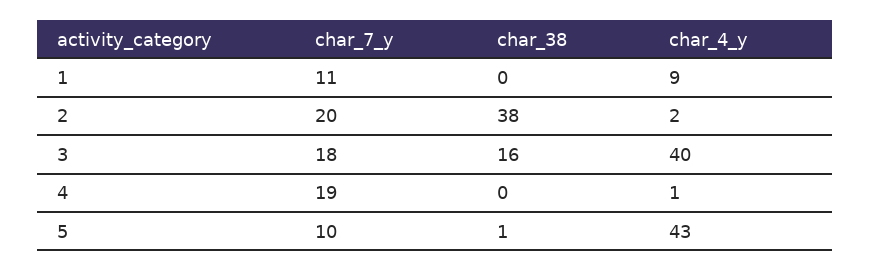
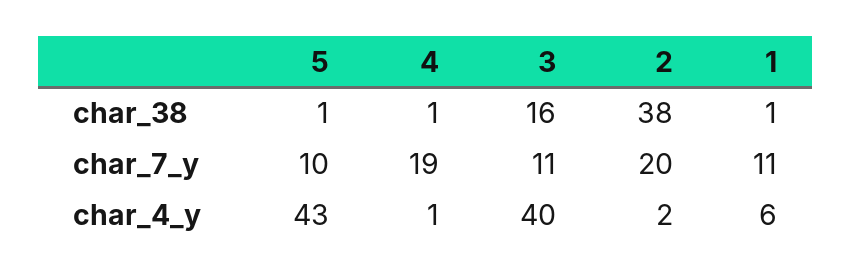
  {
    "char_7_y": {
      "1": 11,
      "2": 20,
-     "3": 18,
+     "3": 11,
      "4": 19,
      "5": 10
    },
    "char_38": {
-     "1": 0,
+     "1": 1,
      "2": 38,
      "3": 16,
-     "4": 0,
+     "4": 1,
      "5": 1
    },
    "char_4_y": {
-     "1": 9,
+     "1": 6,
      "2": 2,
      "3": 40,
      "4": 1,
      "5": 43
    }
  }

